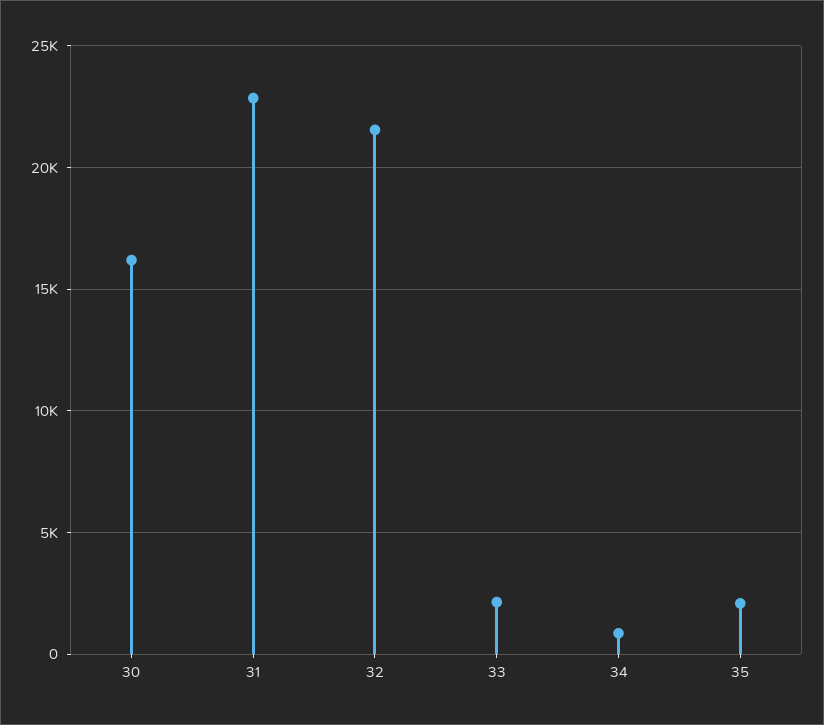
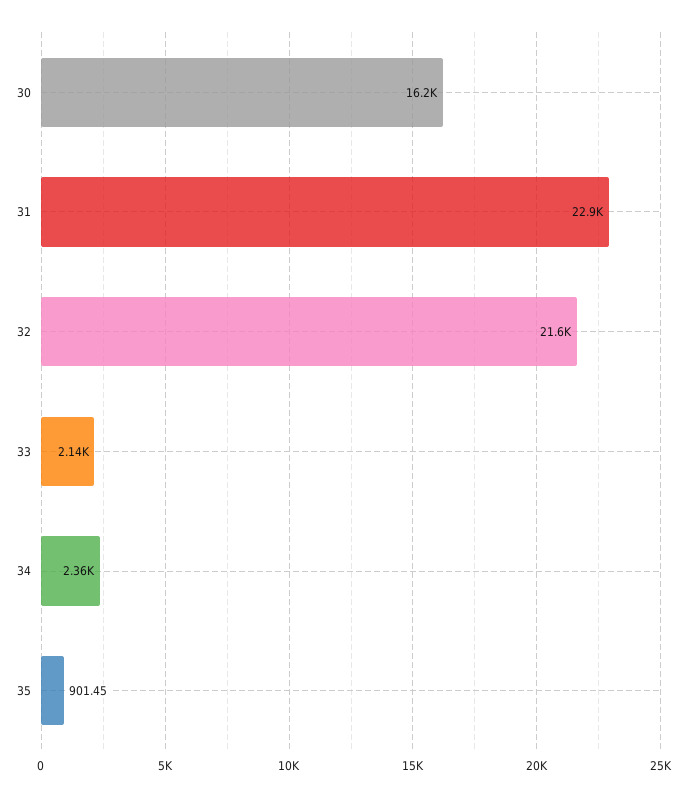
  {
    "30": 16200,
    "31": 22900,
    "32": 21600,
    "33": 2140,
-   "34": 1000,
+   "34": 2360,
-   "35": 2000
+   "35": 901.45
  }

